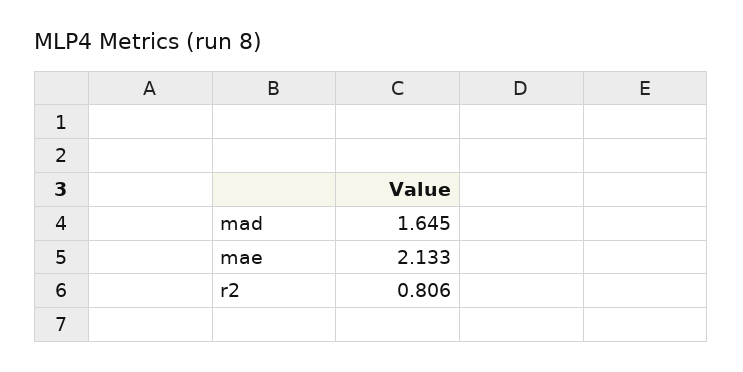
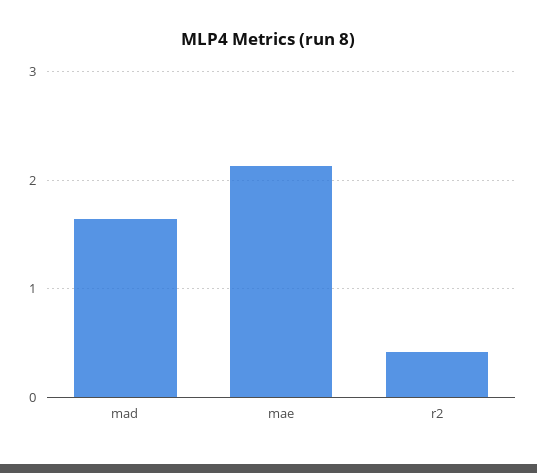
  {
    "mad": 1.645,
    "mae": 2.133,
-   "r2": 0.806
+   "r2": 0.4
  }

